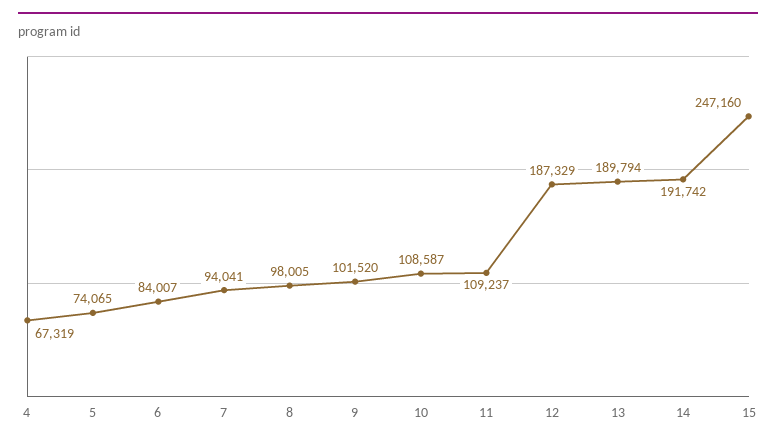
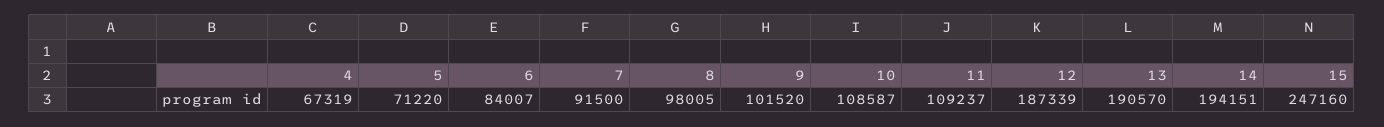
  {
    "4": 67319,
-   "5": 74065,
+   "5": 71220,
    "6": 84007,
-   "7": 94041,
+   "7": 91500,
    "8": 98005,
    "9": 101520,
    "10": 108587,
    "11": 109237,
-   "12": 187329,
+   "12": 187339,
-   "13": 189794,
+   "13": 190570,
-   "14": 191742,
+   "14": 194151,
    "15": 247160
  }

